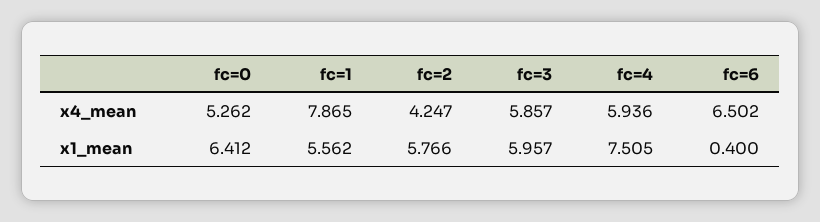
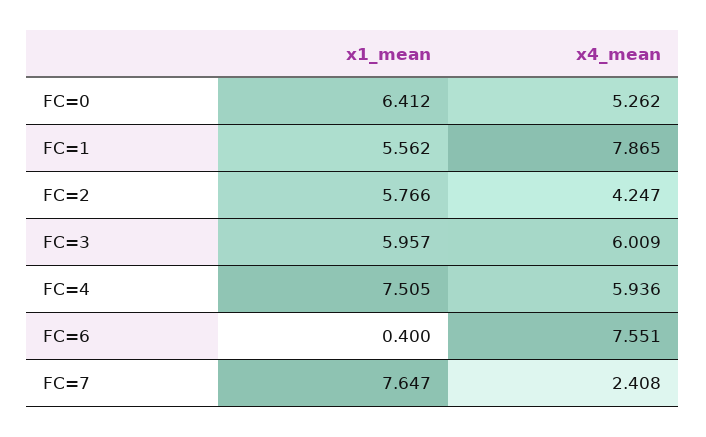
  {
    "fc=0": {
      "x4_mean": 5.262,
      "x1_mean": 6.412
    },
    "fc=1": {
      "x4_mean": 7.865,
      "x1_mean": 5.562
    },
    "fc=2": {
      "x4_mean": 4.247,
      "x1_mean": 5.766
    },
    "fc=3": {
-     "x4_mean": 5.857,
+     "x4_mean": 6.009,
      "x1_mean": 5.957
    },
    "fc=4": {
      "x4_mean": 5.936,
      "x1_mean": 7.505
    },
    "fc=6": {
-     "x4_mean": 6.502,
+     "x4_mean": 7.551,
      "x1_mean": 0.4
-   }
+   },
+   "FC=7": {
+     "x1_mean": 7.647,
+     "x4_mean": 2.408
+   }
  }

